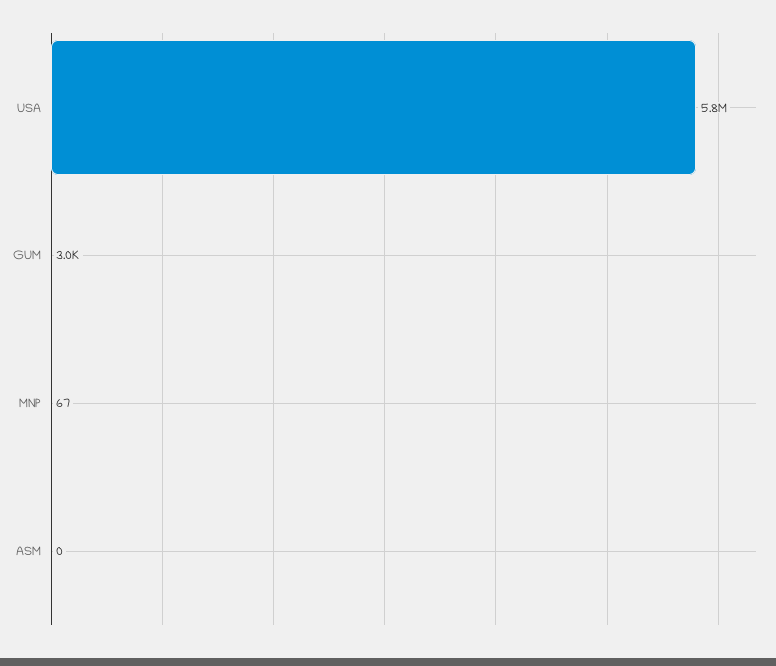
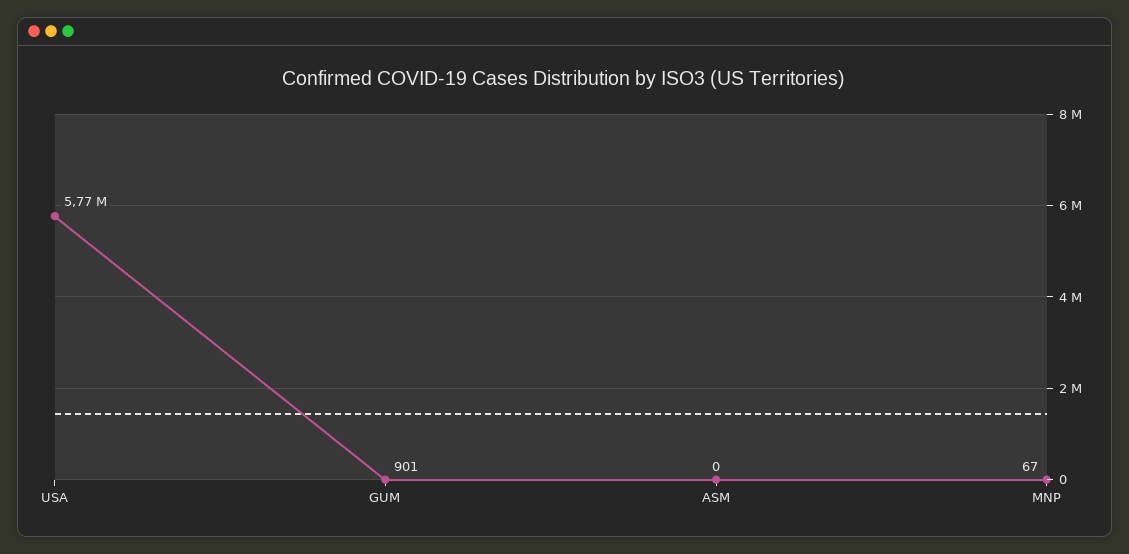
  {
    "USA": 5770000,
-   "GUM": 3000,
+   "GUM": 901,
    "MNP": 67,
    "ASM": 0
  }

